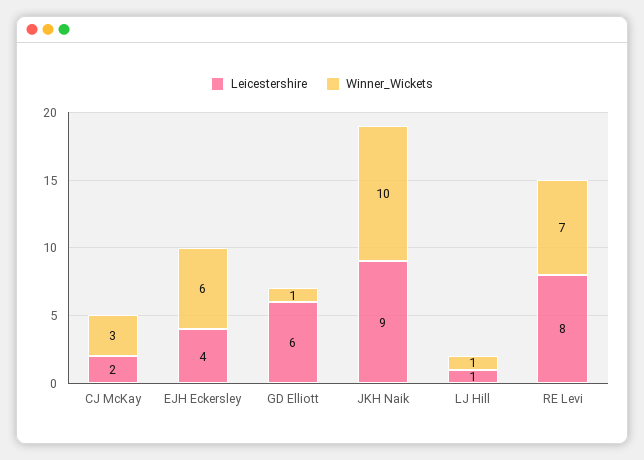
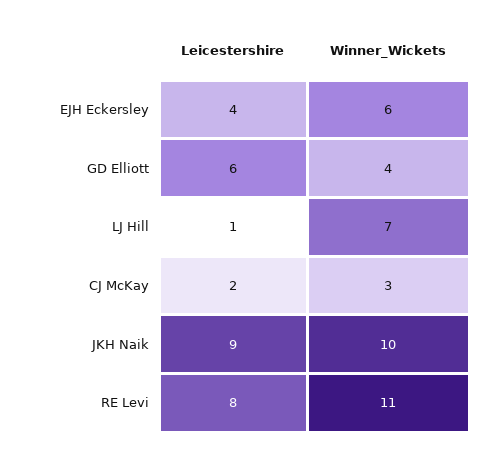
  {
    "Leicestershire": {
      "CJ McKay": 2,
      "EJH Eckersley": 4,
      "GD Elliott": 6,
      "JKH Naik": 9,
      "LJ Hill": 1,
      "RE Levi": 8
    },
    "Winner_Wickets": {
      "CJ McKay": 3,
      "EJH Eckersley": 6,
-     "GD Elliott": 1,
+     "GD Elliott": 4,
      "JKH Naik": 10,
-     "LJ Hill": 1,
+     "LJ Hill": 7,
-     "RE Levi": 7
+     "RE Levi": 11
    }
  }

